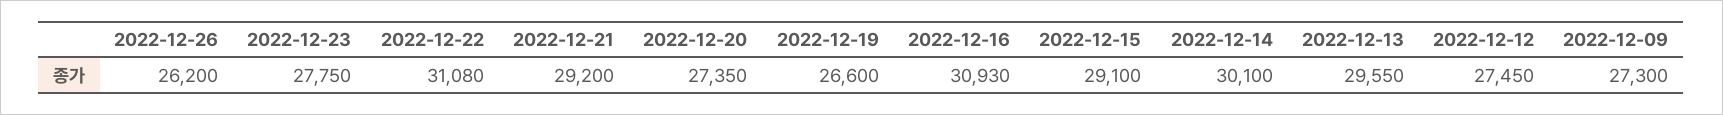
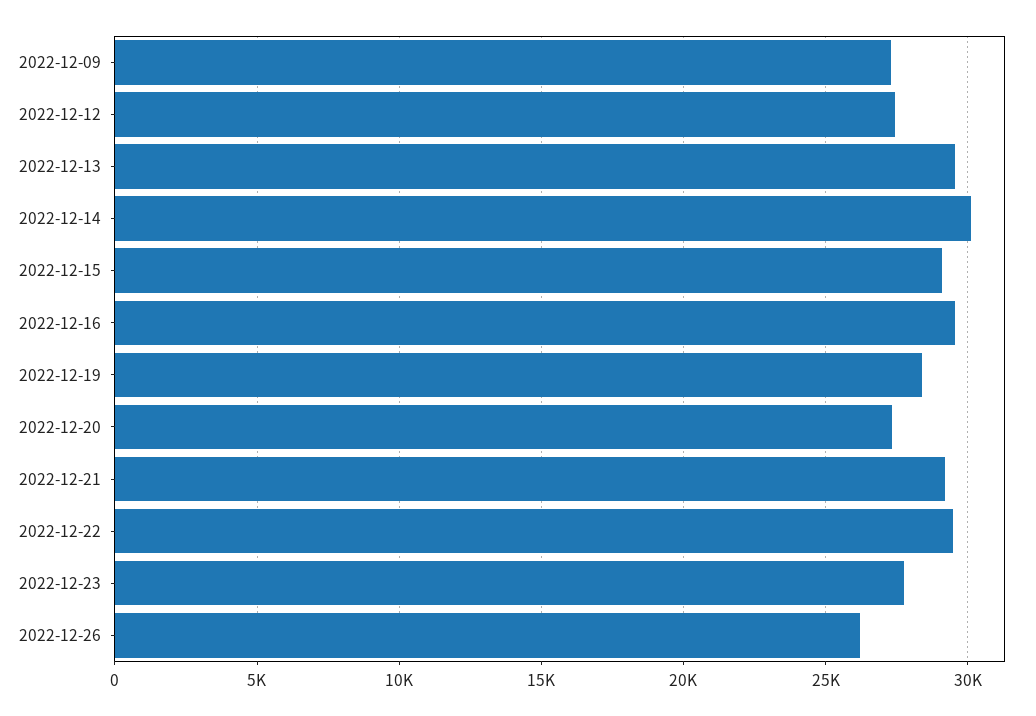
  {
    "2022-12-26": 26200,
    "2022-12-23": 27750,
-   "2022-12-22": 31080,
+   "2022-12-22": 29500,
    "2022-12-21": 29200,
    "2022-12-20": 27350,
-   "2022-12-19": 26600,
+   "2022-12-19": 28500,
-   "2022-12-16": 30930,
+   "2022-12-16": 29500,
    "2022-12-15": 29100,
    "2022-12-14": 30100,
    "2022-12-13": 29550,
    "2022-12-12": 27450,
    "2022-12-09": 27300
  }

